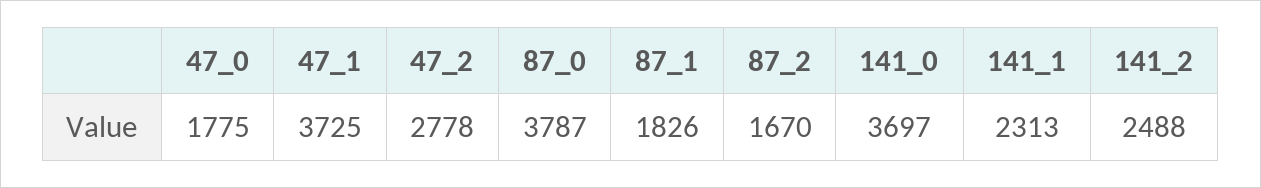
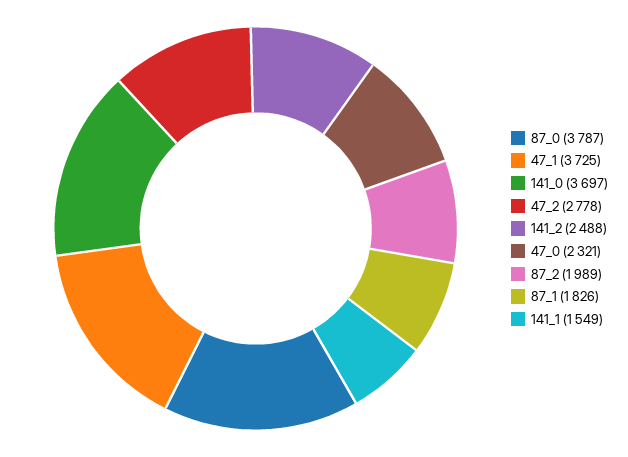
  {
-   "47_0": 1775,
+   "47_0": 2321,
    "47_1": 3725,
    "47_2": 2778,
    "87_0": 3787,
    "87_1": 1826,
-   "87_2": 1670,
+   "87_2": 1989,
    "141_0": 3697,
-   "141_1": 2313,
+   "141_1": 1549,
    "141_2": 2488
  }

